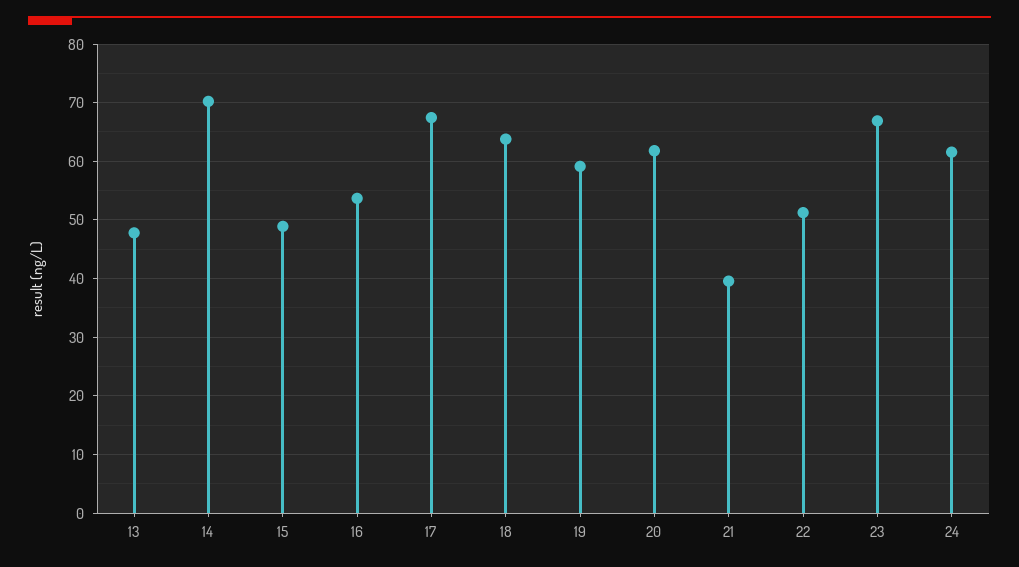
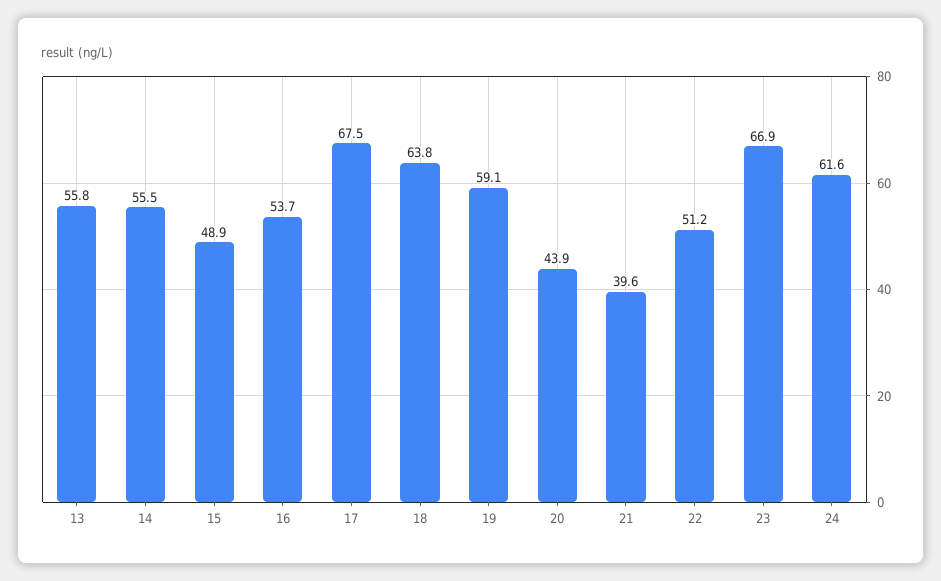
  {
-   "13": 48,
+   "13": 55.8,
-   "14": 70,
+   "14": 55.5,
    "15": 48.9,
    "16": 53.7,
    "17": 67.5,
    "18": 63.8,
    "19": 59.1,
-   "20": 62,
+   "20": 43.9,
    "21": 39.6,
    "22": 51.2,
    "23": 66.9,
    "24": 61.6
  }

